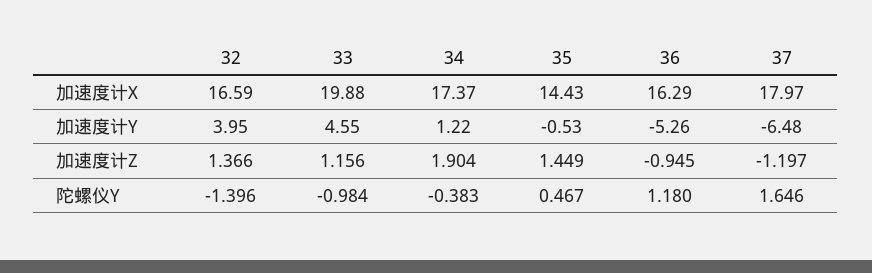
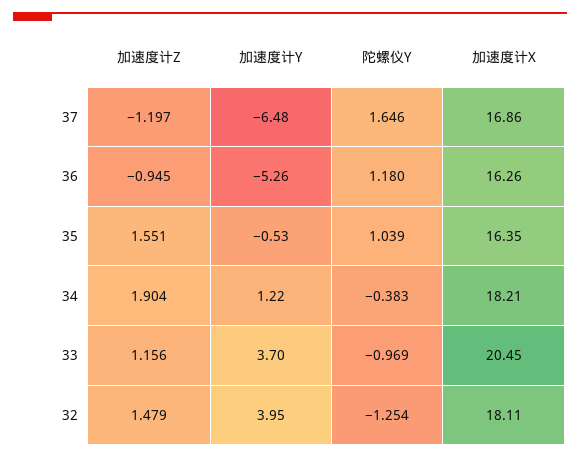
  {
    "32": {
-     "加速度计X": 16.59,
+     "加速度计X": 18.11,
      "加速度计Y": 3.95,
-     "加速度计Z": 1.366,
+     "加速度计Z": 1.479,
-     "陀螺仪Y": -1.396
+     "陀螺仪Y": -1.254
    },
    "33": {
-     "加速度计X": 19.88,
+     "加速度计X": 20.45,
-     "加速度计Y": 4.55,
+     "加速度计Y": 3.7,
      "加速度计Z": 1.156,
-     "陀螺仪Y": -0.984
+     "陀螺仪Y": -0.969
    },
    "34": {
-     "加速度计X": 17.37,
+     "加速度计X": 18.21,
      "加速度计Y": 1.22,
      "加速度计Z": 1.904,
      "陀螺仪Y": -0.383
    },
    "35": {
-     "加速度计X": 14.43,
+     "加速度计X": 16.35,
      "加速度计Y": -0.53,
-     "加速度计Z": 1.449,
+     "加速度计Z": 1.551,
-     "陀螺仪Y": 0.467
+     "陀螺仪Y": 1.039
    },
    "36": {
-     "加速度计X": 16.29,
+     "加速度计X": 16.26,
      "加速度计Y": -5.26,
      "加速度计Z": -0.945,
      "陀螺仪Y": 1.18
    },
    "37": {
-     "加速度计X": 17.97,
+     "加速度计X": 16.86,
      "加速度计Y": -6.48,
      "加速度计Z": -1.197,
      "陀螺仪Y": 1.646
    }
  }

